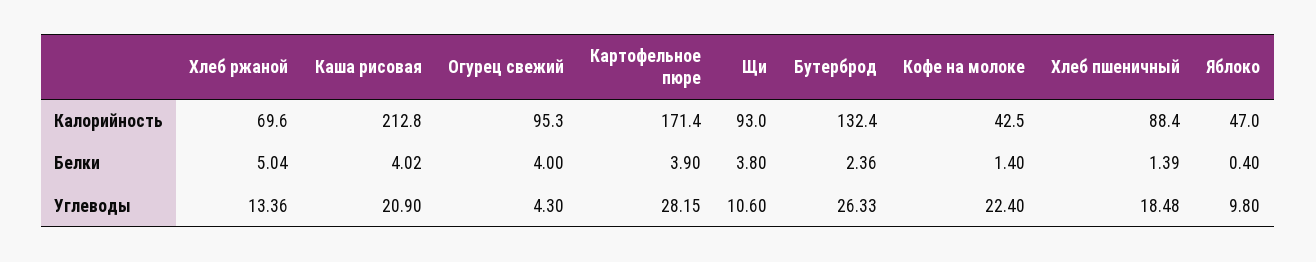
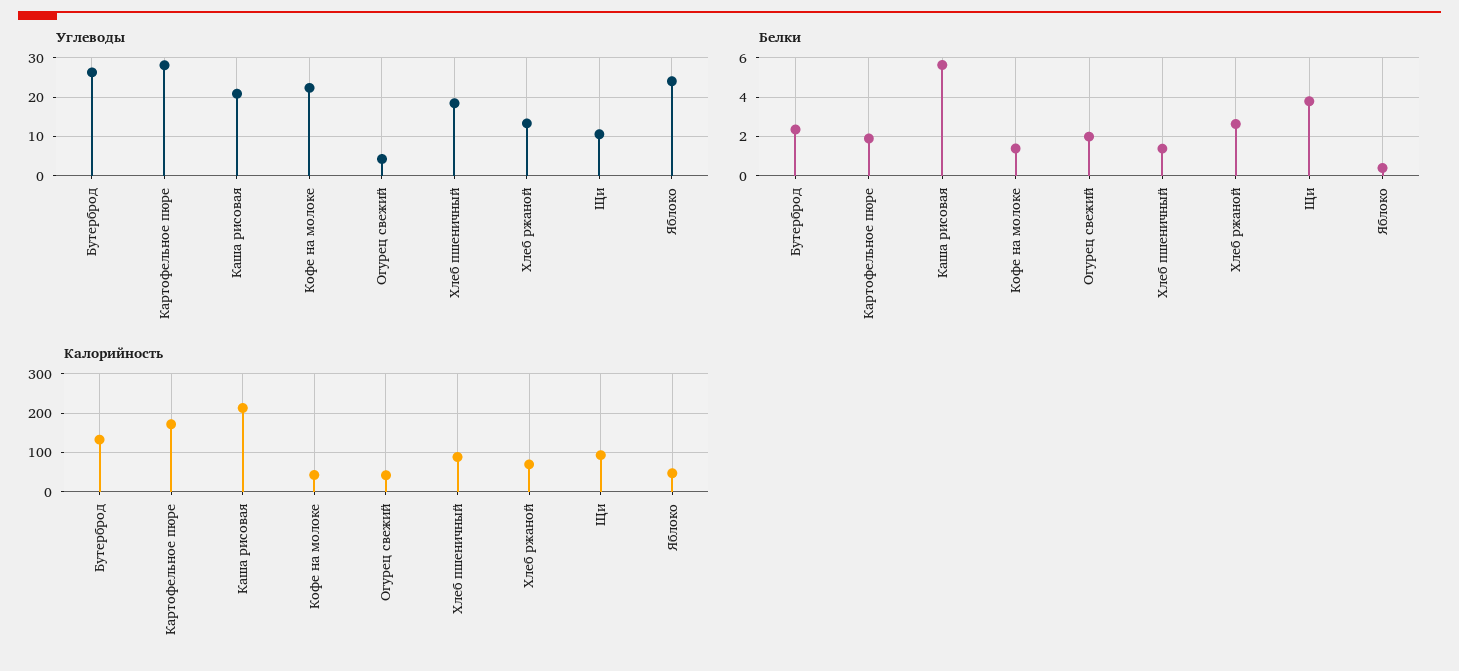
  {
    "Калорийность": {
      "Хлеб ржаной": 69.6,
      "Каша рисовая": 212.8,
-     "Огурец свежий": 95.3,
+     "Огурец свежий": 40,
      "Картофельное пюре": 171.4,
      "Щи": 93,
      "Бутерброд": 132.4,
      "Кофе на молоке": 42.5,
      "Хлеб пшеничный": 88.4,
      "Яблоко": 47
    },
    "Белки": {
-     "Хлеб ржаной": 5.04,
+     "Хлеб ржаной": 2.5,
-     "Каша рисовая": 4.02,
+     "Каша рисовая": 5.5,
-     "Огурец свежий": 4,
+     "Огурец свежий": 2,
-     "Картофельное пюре": 3.9,
+     "Картофельное пюре": 2,
      "Щи": 3.8,
      "Бутерброд": 2.36,
      "Кофе на молоке": 1.4,
      "Хлеб пшеничный": 1.39,
      "Яблоко": 0.4
    },
    "Углеводы": {
      "Хлеб ржаной": 13.36,
      "Каша рисовая": 20.9,
      "Огурец свежий": 4.3,
      "Картофельное пюре": 28.15,
      "Щи": 10.6,
      "Бутерброд": 26.33,
      "Кофе на молоке": 22.4,
      "Хлеб пшеничный": 18.48,
-     "Яблоко": 9.8
+     "Яблоко": 24
    }
  }

